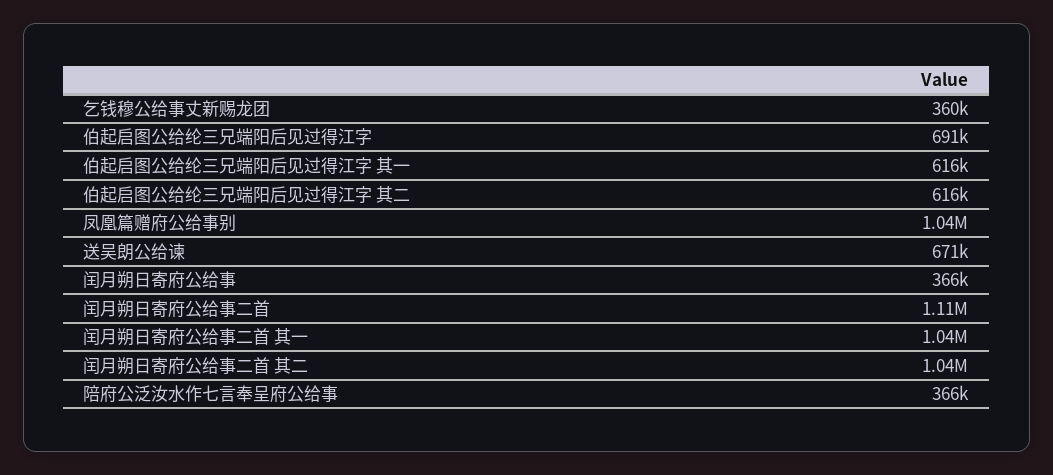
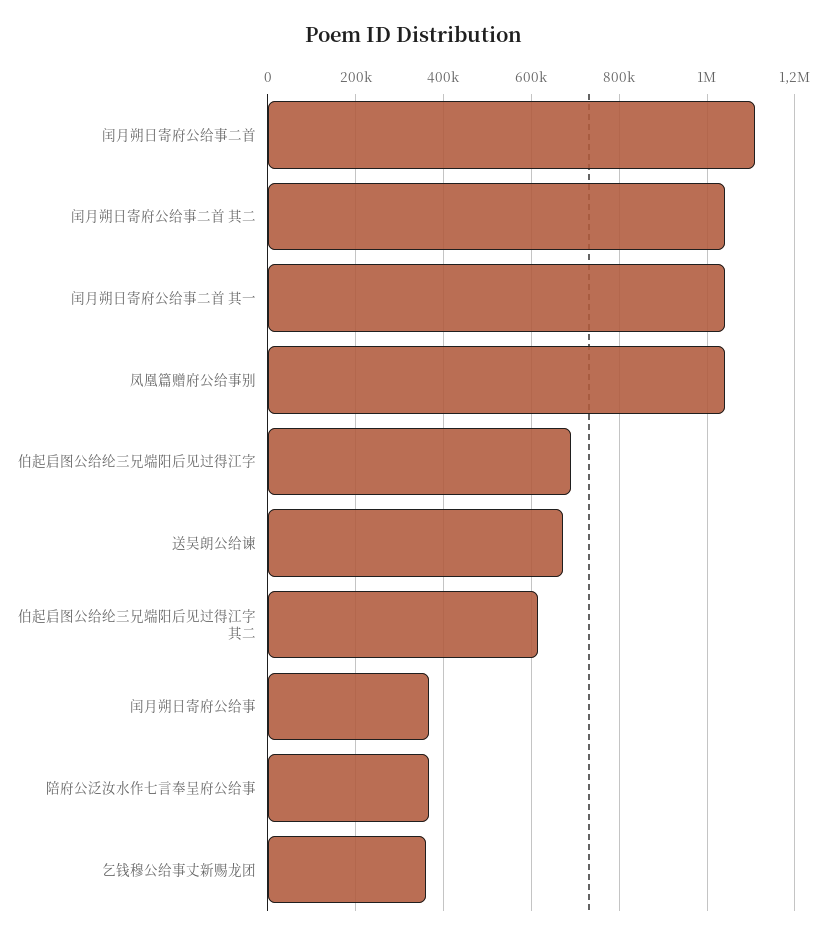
  {
    "乞钱穆公给事丈新赐龙团": 360000,
    "伯起启图公给纶三兄端阳后见过得江字": 691000,
-   "伯起启图公给纶三兄端阳后见过得江字 其一": 616000,
    "伯起启图公给纶三兄端阳后见过得江字 其二": 616000,
    "凤凰篇赠府公给事别": 1040000,
    "送吴朗公给谏": 671000,
    "闰月朔日寄府公给事": 366000,
    "闰月朔日寄府公给事二首": 1110000,
    "闰月朔日寄府公给事二首 其一": 1040000,
    "闰月朔日寄府公给事二首 其二": 1040000,
    "陪府公泛汝水作七言奉呈府公给事": 366000
  }

